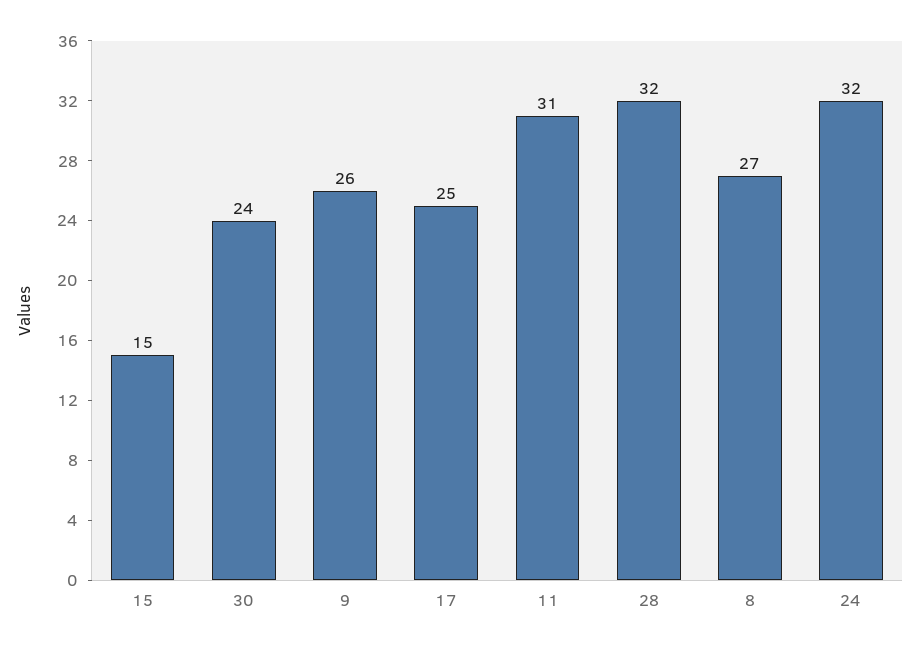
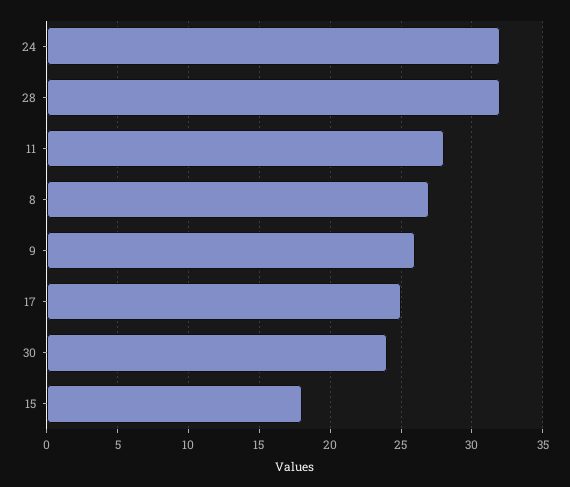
  {
-   "15": 15,
+   "15": 18,
    "30": 24,
    "9": 26,
    "17": 25,
-   "11": 31,
+   "11": 28,
    "28": 32,
    "8": 27,
    "24": 32
  }

